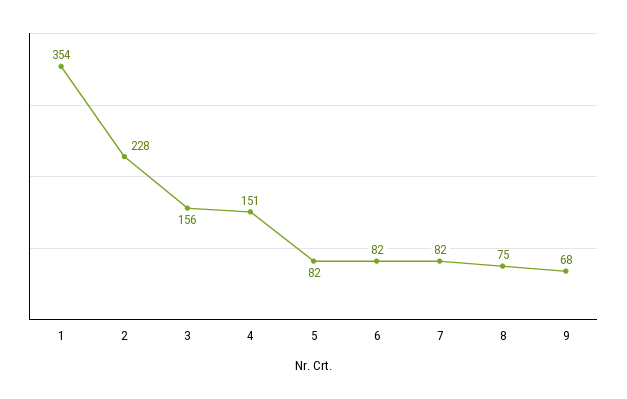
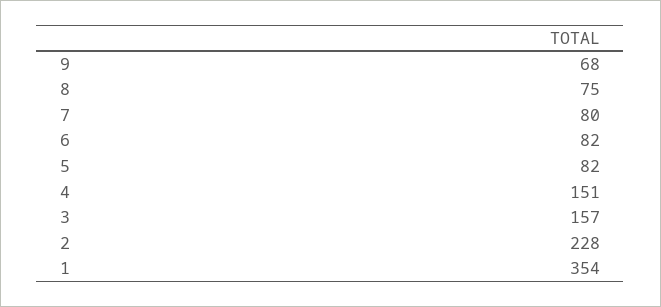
  {
    "1": 354,
    "2": 228,
-   "3": 156,
+   "3": 157,
    "4": 151,
    "5": 82,
    "6": 82,
-   "7": 82,
+   "7": 80,
    "8": 75,
    "9": 68
  }

